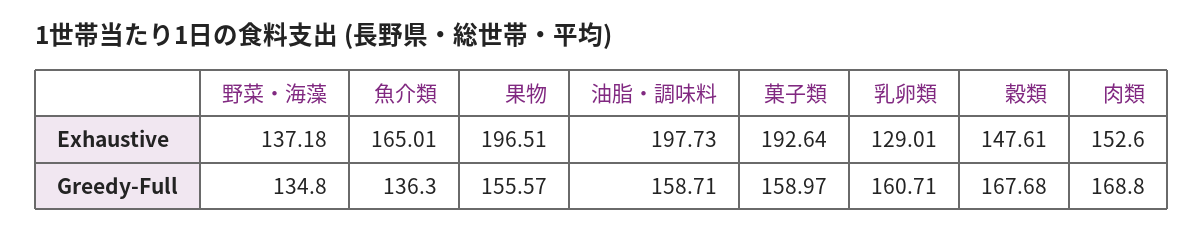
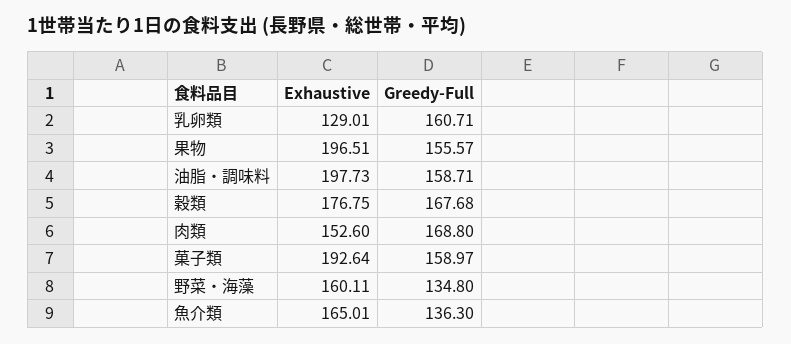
  {
    "野菜・海藻": {
-     "Exhaustive": 137.18,
+     "Exhaustive": 160.11,
      "Greedy-Full": 134.8
    },
    "魚介類": {
      "Exhaustive": 165.01,
      "Greedy-Full": 136.3
    },
    "果物": {
      "Exhaustive": 196.51,
      "Greedy-Full": 155.57
    },
    "油脂・調味料": {
      "Exhaustive": 197.73,
      "Greedy-Full": 158.71
    },
    "菓子類": {
      "Exhaustive": 192.64,
      "Greedy-Full": 158.97
    },
    "乳卵類": {
      "Exhaustive": 129.01,
      "Greedy-Full": 160.71
    },
    "穀類": {
-     "Exhaustive": 147.61,
+     "Exhaustive": 176.75,
      "Greedy-Full": 167.68
    },
    "肉類": {
      "Exhaustive": 152.6,
      "Greedy-Full": 168.8
    }
  }

